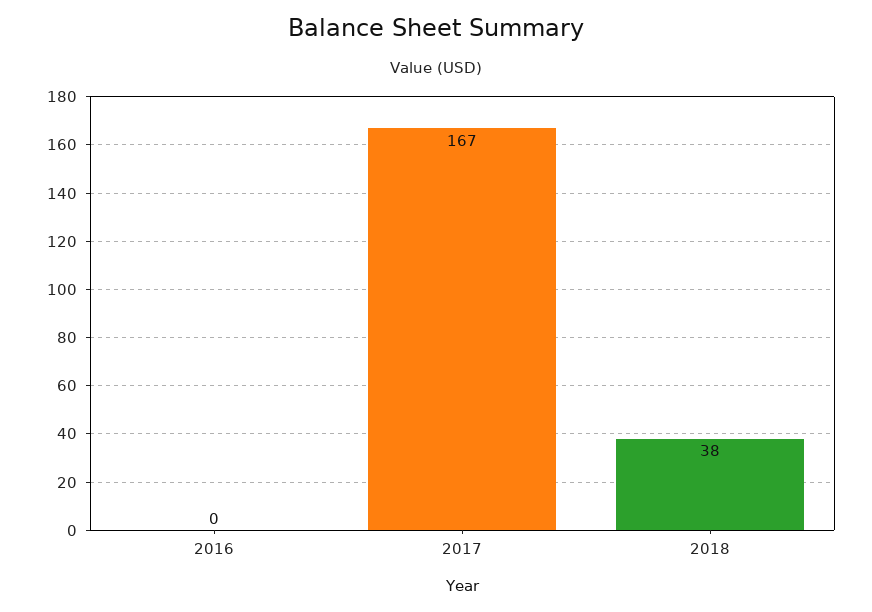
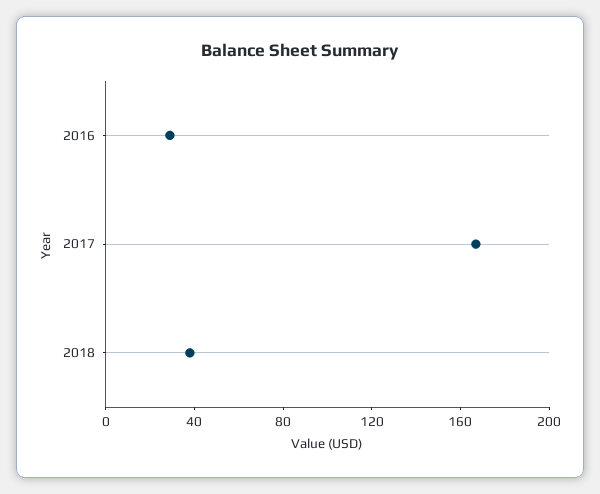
  {
-   "2016": 0,
+   "2016": 30,
    "2017": 167,
    "2018": 38
  }

